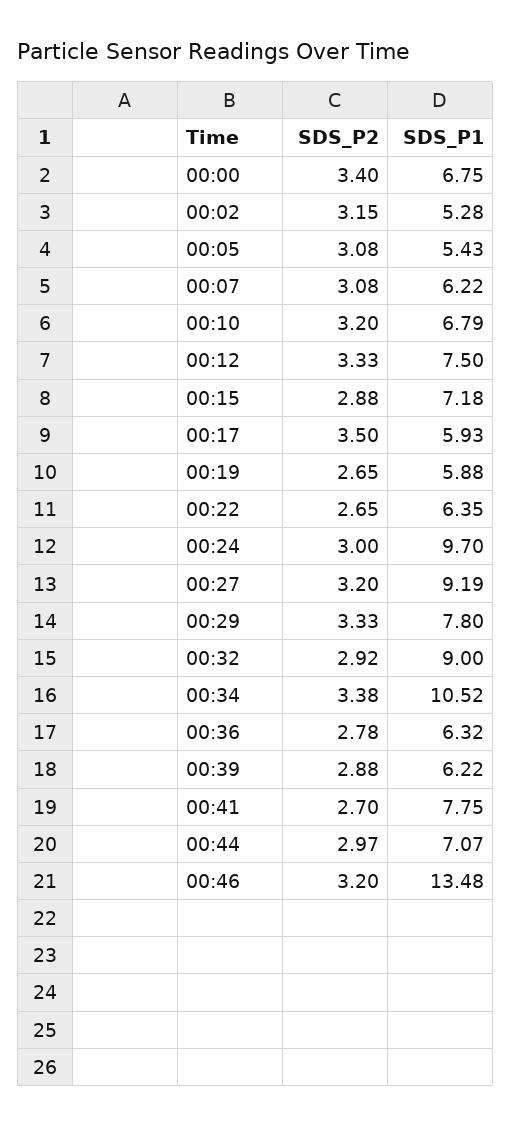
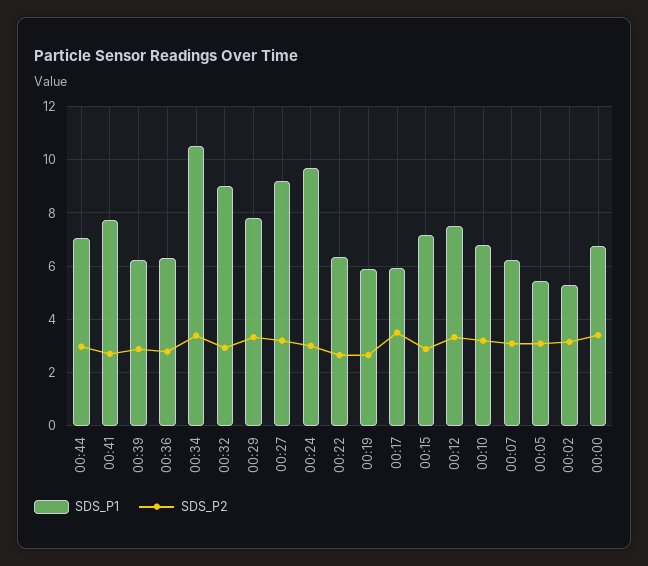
  {
    "SDS_P2": {
      "00:00": 3.4,
      "00:02": 3.15,
      "00:05": 3.08,
      "00:07": 3.08,
      "00:10": 3.2,
      "00:12": 3.33,
      "00:15": 2.88,
      "00:17": 3.5,
      "00:19": 2.65,
      "00:22": 2.65,
      "00:24": 3,
      "00:27": 3.2,
      "00:29": 3.33,
      "00:32": 2.92,
      "00:34": 3.38,
      "00:36": 2.78,
      "00:39": 2.88,
      "00:41": 2.7,
-     "00:44": 2.97,
+     "00:44": 2.97
-     "00:46": 3.2
    },
    "SDS_P1": {
      "00:00": 6.75,
      "00:02": 5.28,
      "00:05": 5.43,
      "00:07": 6.22,
      "00:10": 6.79,
      "00:12": 7.5,
      "00:15": 7.18,
      "00:17": 5.93,
      "00:19": 5.88,
      "00:22": 6.35,
      "00:24": 9.7,
      "00:27": 9.19,
      "00:29": 7.8,
      "00:32": 9,
      "00:34": 10.52,
      "00:36": 6.32,
      "00:39": 6.22,
      "00:41": 7.75,
-     "00:44": 7.07,
+     "00:44": 7.07
-     "00:46": 13.48
    }
  }

